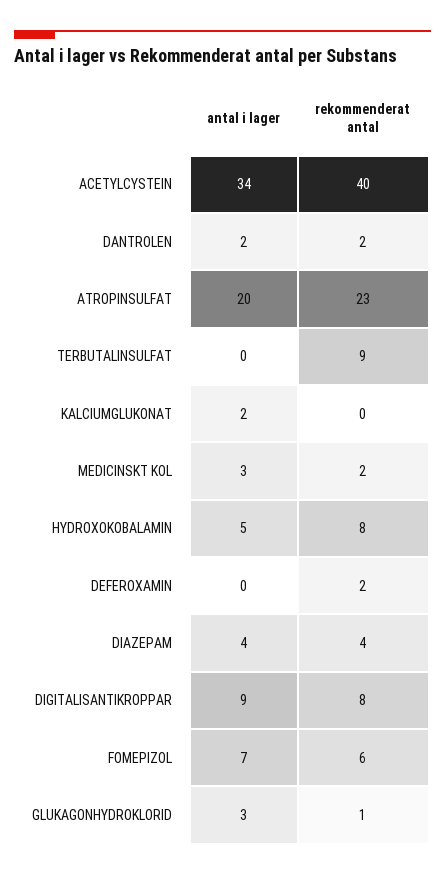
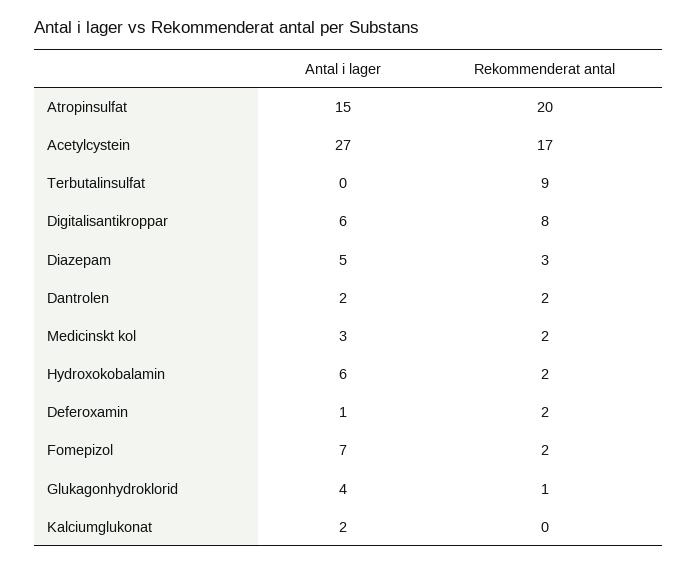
  {
    "antal i lager": {
-     "ACETYLCYSTEIN": 34,
+     "ACETYLCYSTEIN": 27,
      "DANTROLEN": 2,
-     "ATROPINSULFAT": 20,
+     "ATROPINSULFAT": 15,
      "TERBUTALINSULFAT": 0,
      "KALCIUMGLUKONAT": 2,
      "MEDICINSKT KOL": 3,
-     "HYDROXOKOBALAMIN": 5,
+     "HYDROXOKOBALAMIN": 6,
-     "DEFEROXAMIN": 0,
+     "DEFEROXAMIN": 1,
-     "DIAZEPAM": 4,
+     "DIAZEPAM": 5,
-     "DIGITALISANTIKROPPAR": 9,
+     "DIGITALISANTIKROPPAR": 6,
      "FOMEPIZOL": 7,
-     "GLUKAGONHYDROKLORID": 3
+     "GLUKAGONHYDROKLORID": 4
    },
    "rekommenderat antal": {
-     "ACETYLCYSTEIN": 40,
+     "ACETYLCYSTEIN": 17,
      "DANTROLEN": 2,
-     "ATROPINSULFAT": 23,
+     "ATROPINSULFAT": 20,
      "TERBUTALINSULFAT": 9,
      "KALCIUMGLUKONAT": 0,
      "MEDICINSKT KOL": 2,
-     "HYDROXOKOBALAMIN": 8,
+     "HYDROXOKOBALAMIN": 2,
      "DEFEROXAMIN": 2,
-     "DIAZEPAM": 4,
+     "DIAZEPAM": 3,
      "DIGITALISANTIKROPPAR": 8,
-     "FOMEPIZOL": 6,
+     "FOMEPIZOL": 2,
      "GLUKAGONHYDROKLORID": 1
    }
  }

